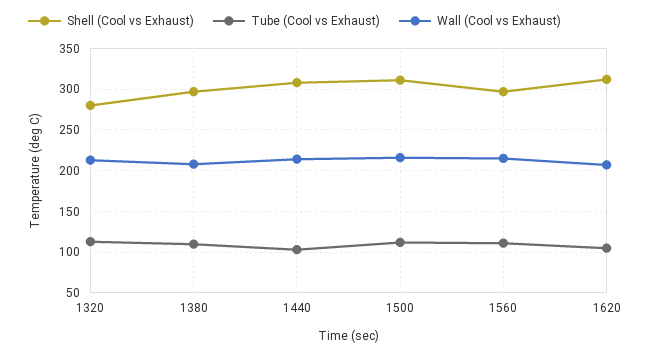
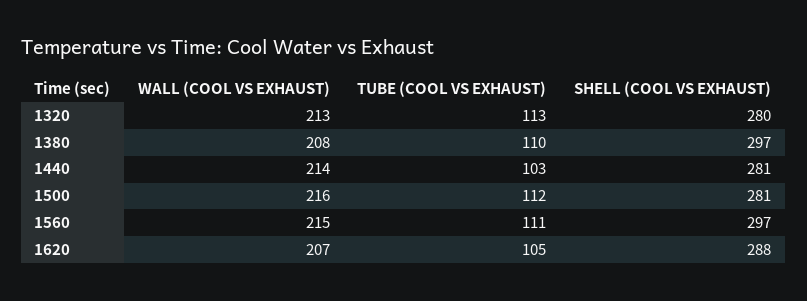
  {
    "Shell (Cool vs Exhaust)": {
      "1320": 280,
      "1380": 297,
-     "1440": 310,
+     "1440": 281,
-     "1500": 310,
+     "1500": 281,
      "1560": 297,
-     "1620": 310
+     "1620": 288
    },
    "Tube (Cool vs Exhaust)": {
      "1320": 113,
      "1380": 110,
      "1440": 103,
      "1500": 112,
      "1560": 111,
      "1620": 105
    },
    "Wall (Cool vs Exhaust)": {
      "1320": 213,
      "1380": 208,
      "1440": 214,
      "1500": 216,
      "1560": 215,
      "1620": 207
    }
  }

